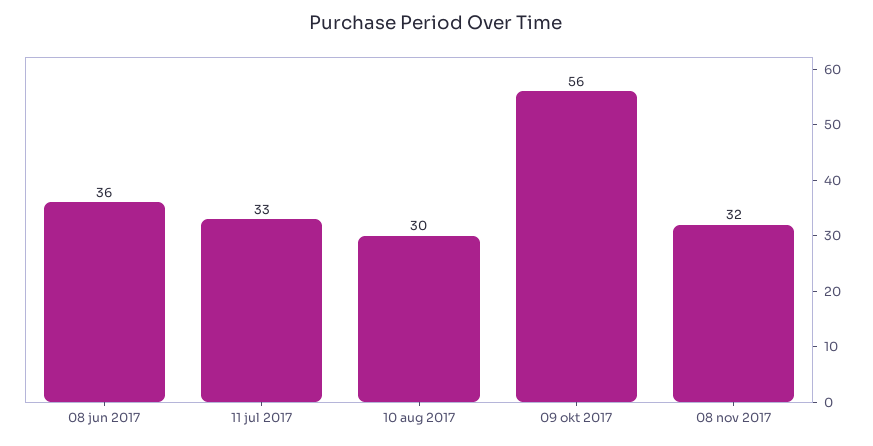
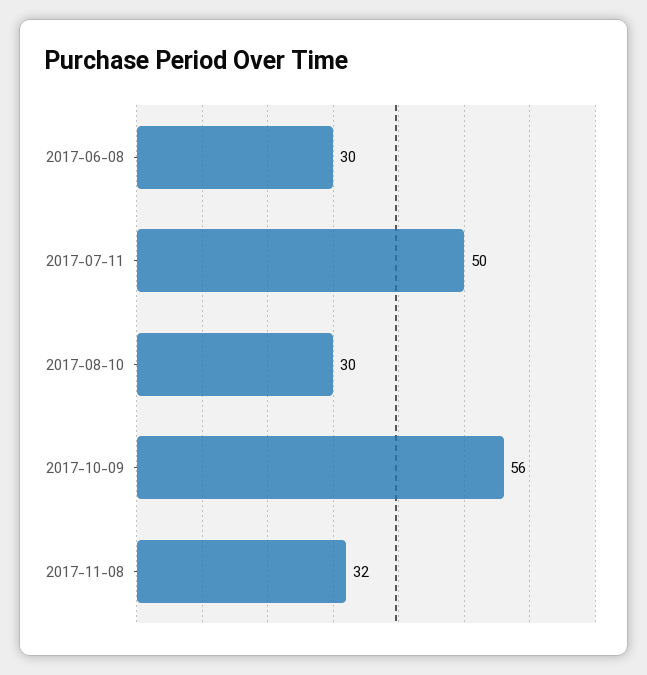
  {
-   "08 jun 2017": 36,
+   "08 jun 2017": 30,
-   "11 jul 2017": 33,
+   "11 jul 2017": 50,
    "10 aug 2017": 30,
    "09 okt 2017": 56,
    "08 nov 2017": 32
  }

